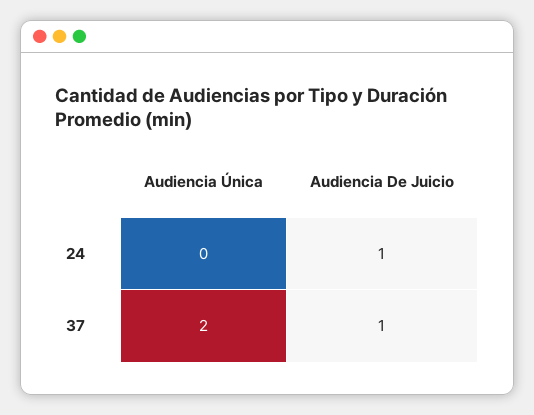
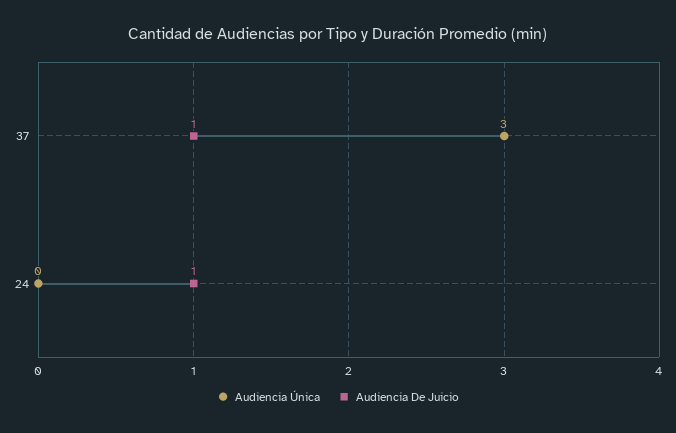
  {
    "Audiencia Única": {
      "24": 0,
-     "37": 2
+     "37": 3
    },
    "Audiencia De Juicio": {
      "24": 1,
      "37": 1
    }
  }

